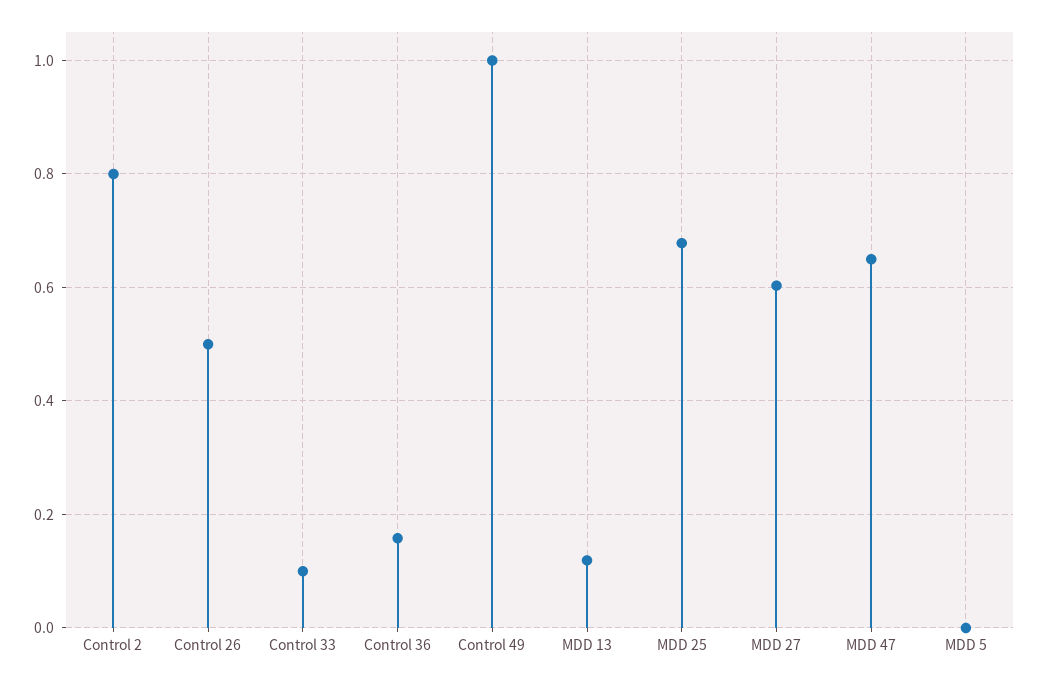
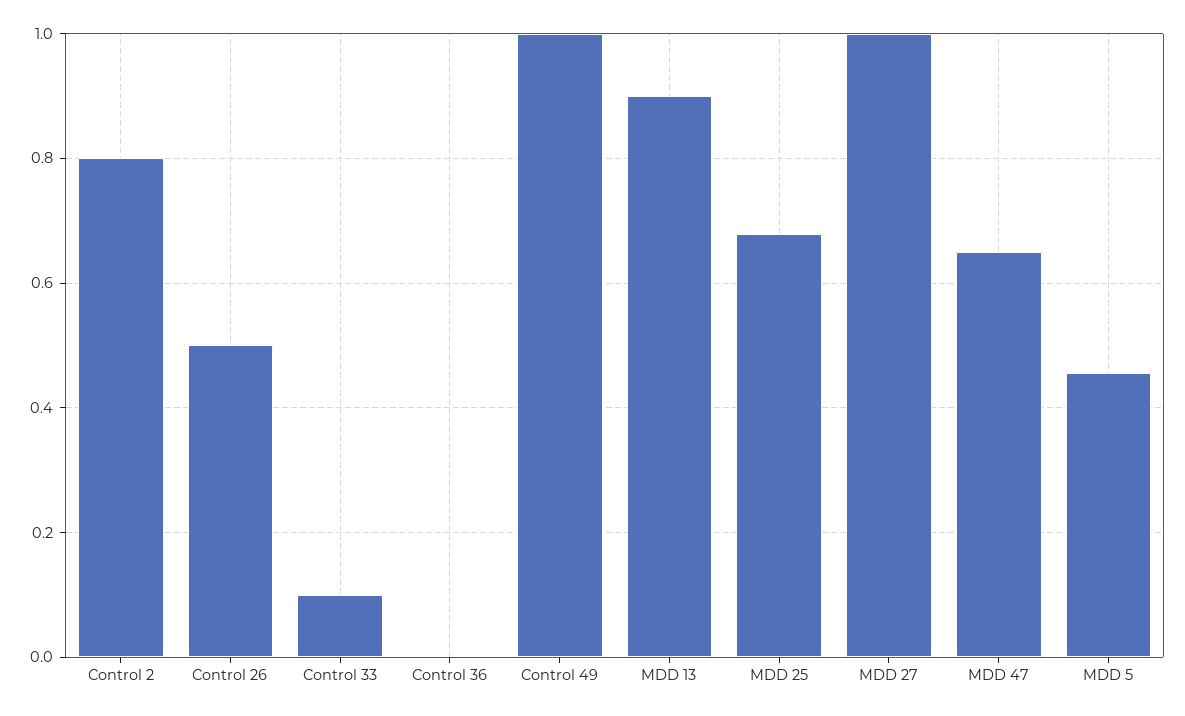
  {
    "Control 2": 0.8,
    "Control 26": 0.5,
    "Control 33": 0.1,
-   "Control 36": 0.16,
+   "Control 36": 0,
    "Control 49": 1,
-   "MDD 13": 0.12,
+   "MDD 13": 0.9,
    "MDD 25": 0.68,
-   "MDD 27": 0.6,
+   "MDD 27": 1,
    "MDD 47": 0.64,
-   "MDD 5": 0
+   "MDD 5": 0.46
  }

